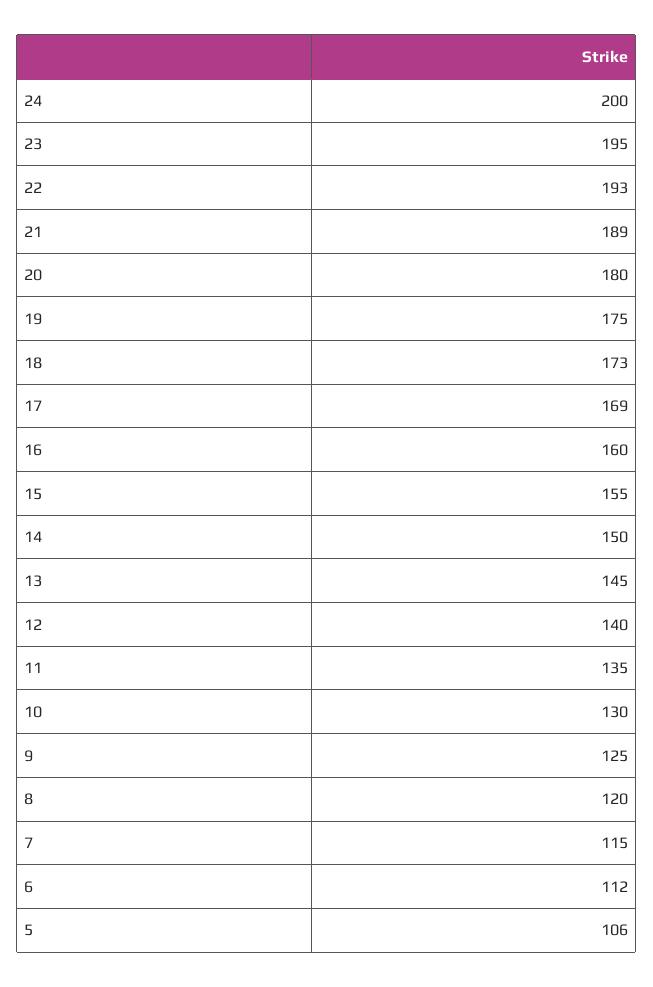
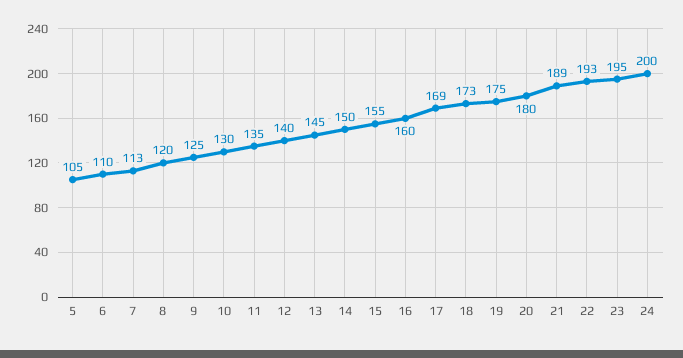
  {
    "24": 200,
    "23": 195,
    "22": 193,
    "21": 189,
    "20": 180,
    "19": 175,
    "18": 173,
    "17": 169,
    "16": 160,
    "15": 155,
    "14": 150,
    "13": 145,
    "12": 140,
    "11": 135,
    "10": 130,
    "9": 125,
    "8": 120,
-   "7": 115,
+   "7": 113,
-   "6": 112,
+   "6": 110,
-   "5": 106
+   "5": 105
  }

